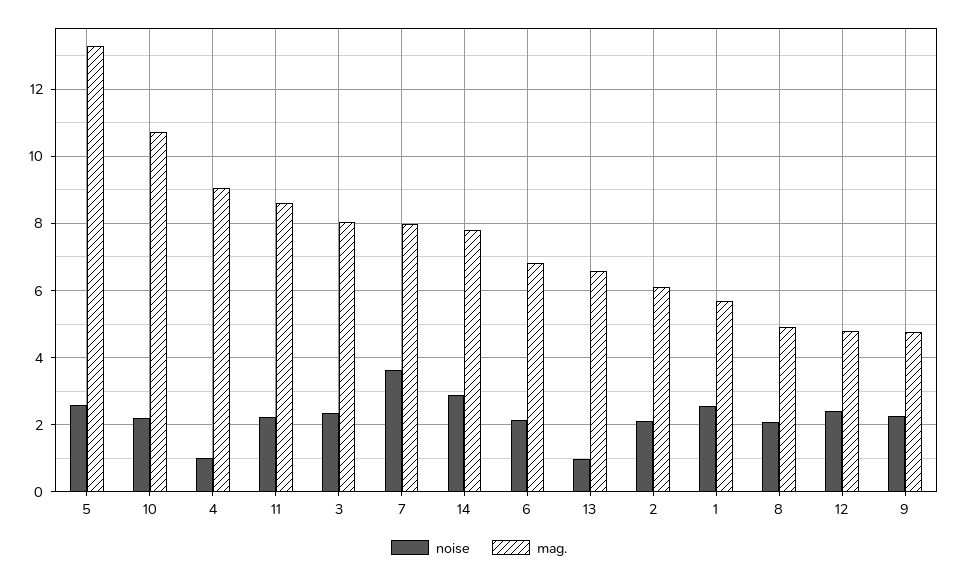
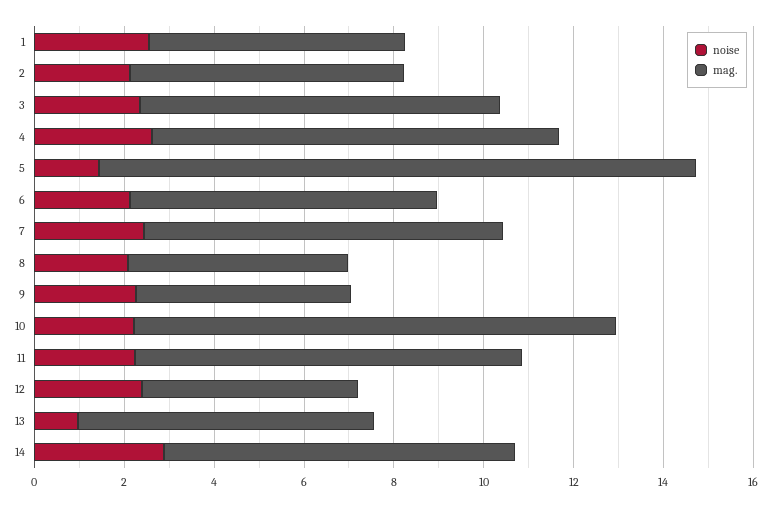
  {
    "noise": {
-     "5": 2.6,
+     "5": 1.5,
      "10": 2.2,
-     "4": 1,
+     "4": 2.5,
      "11": 2.2,
      "3": 2.4,
-     "7": 3.6,
+     "7": 2.5,
      "14": 2.8,
      "6": 2.2,
      "13": 1,
      "2": 2.2,
      "1": 2.6,
      "8": 2,
      "12": 2.4,
      "9": 2.2
    },
    "mag.": {
      "5": 13.2,
      "10": 10.8,
      "4": 9,
      "11": 8.6,
      "3": 8,
      "7": 8,
      "14": 7.8,
      "6": 6.8,
      "13": 6.6,
      "2": 6.2,
      "1": 5.6,
      "8": 5,
      "12": 4.8,
      "9": 4.8
    }
  }

